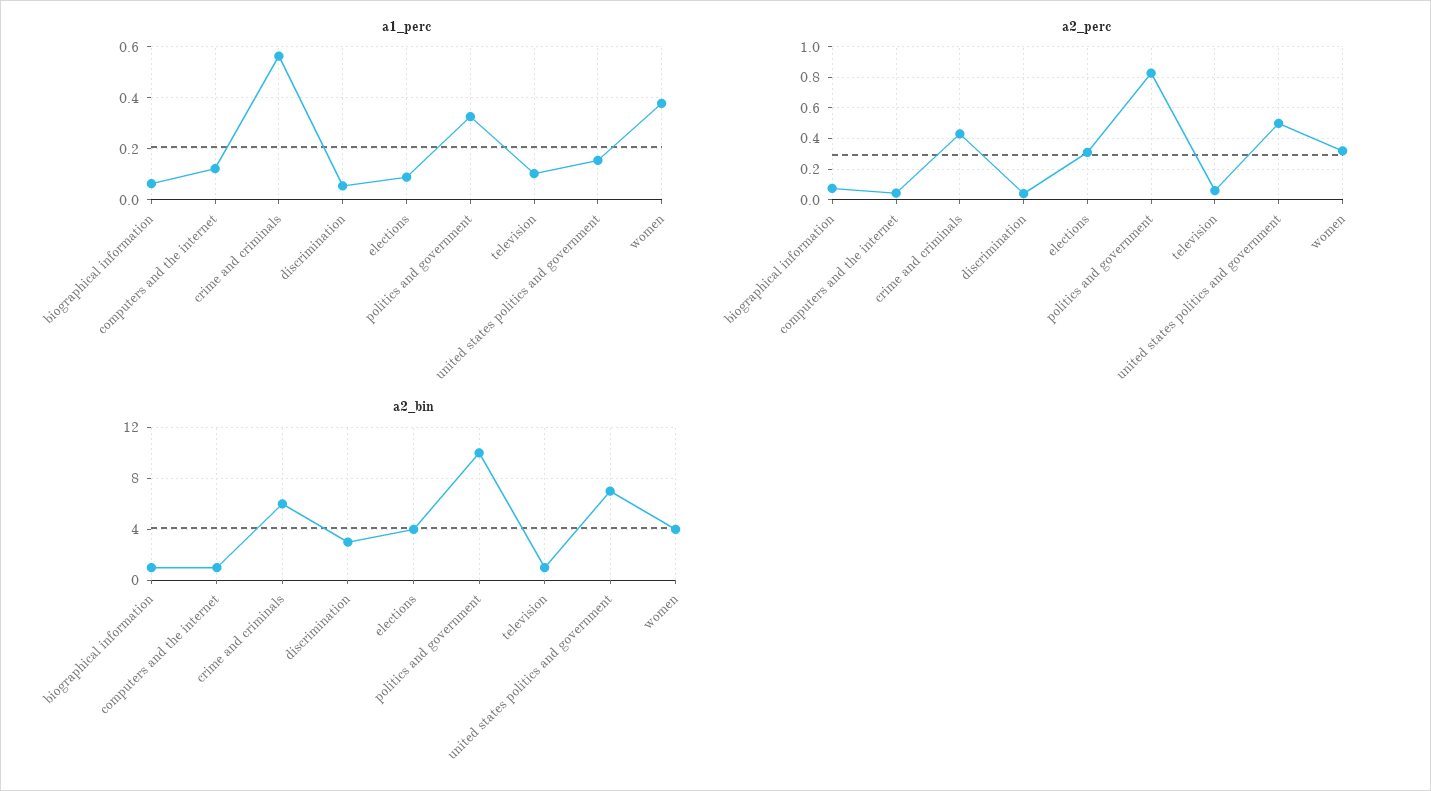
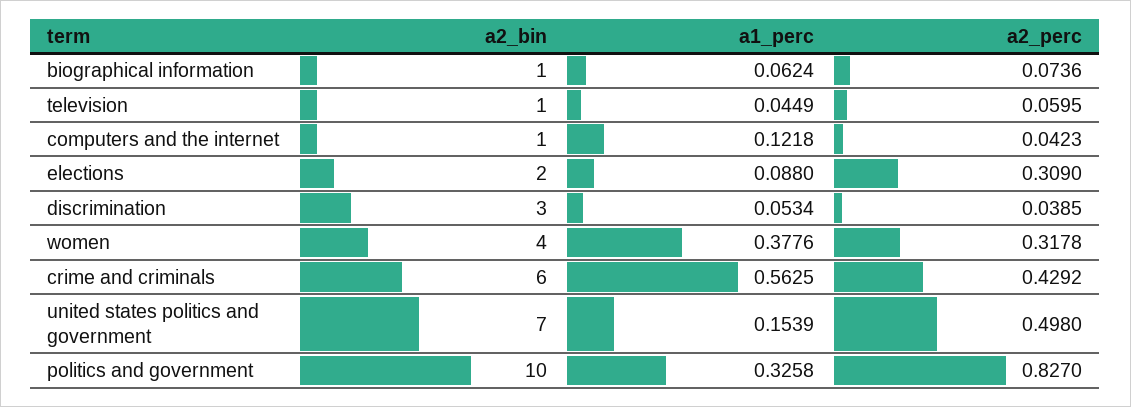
  {
    "a1_perc": {
      "biographical information": 0.0624,
      "computers and the internet": 0.1218,
      "crime and criminals": 0.5625,
      "discrimination": 0.0534,
      "elections": 0.088,
      "politics and government": 0.3258,
-     "television": 0.1,
+     "television": 0.0449,
      "united states politics and government": 0.1539,
      "women": 0.3776
    },
    "a2_perc": {
      "biographical information": 0.0736,
      "computers and the internet": 0.0423,
      "crime and criminals": 0.4292,
      "discrimination": 0.0385,
      "elections": 0.309,
      "politics and government": 0.827,
      "television": 0.0595,
      "united states politics and government": 0.498,
      "women": 0.3178
    },
    "a2_bin": {
      "biographical information": 1,
      "computers and the internet": 1,
      "crime and criminals": 6,
      "discrimination": 3,
-     "elections": 4,
+     "elections": 2,
      "politics and government": 10,
      "television": 1,
      "united states politics and government": 7,
      "women": 4
    }
  }

